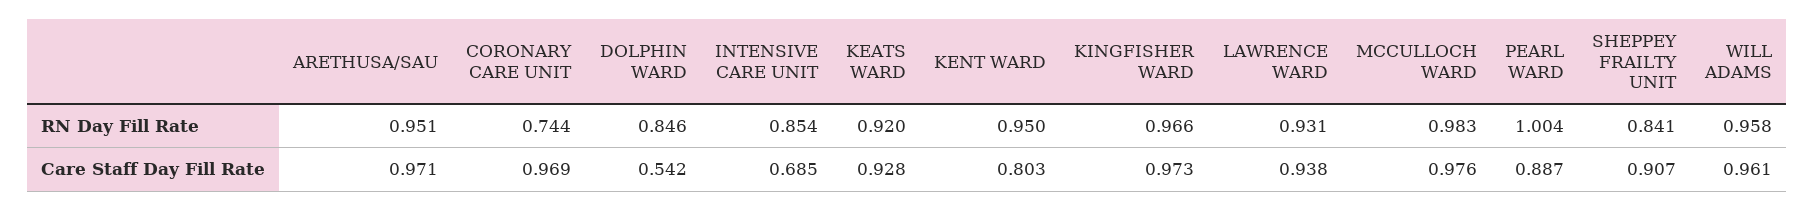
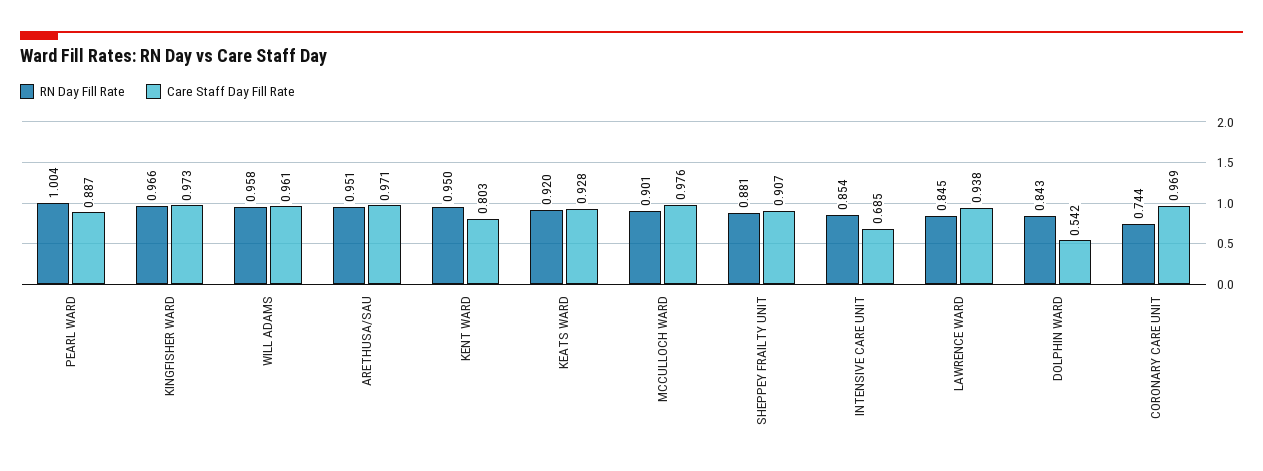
  {
    "RN Day Fill Rate": {
      "ARETHUSA/SAU": 0.951,
      "CORONARY CARE UNIT": 0.744,
-     "DOLPHIN WARD": 0.846,
+     "DOLPHIN WARD": 0.843,
      "INTENSIVE CARE UNIT": 0.854,
      "KEATS WARD": 0.92,
      "KENT WARD": 0.95,
      "KINGFISHER WARD": 0.966,
-     "LAWRENCE WARD": 0.931,
+     "LAWRENCE WARD": 0.845,
-     "MCCULLOCH WARD": 0.983,
+     "MCCULLOCH WARD": 0.901,
      "PEARL WARD": 1.004,
-     "SHEPPEY FRAILTY UNIT": 0.841,
+     "SHEPPEY FRAILTY UNIT": 0.881,
      "WILL ADAMS": 0.958
    },
    "Care Staff Day Fill Rate": {
      "ARETHUSA/SAU": 0.971,
      "CORONARY CARE UNIT": 0.969,
      "DOLPHIN WARD": 0.542,
      "INTENSIVE CARE UNIT": 0.685,
      "KEATS WARD": 0.928,
      "KENT WARD": 0.803,
      "KINGFISHER WARD": 0.973,
      "LAWRENCE WARD": 0.938,
      "MCCULLOCH WARD": 0.976,
      "PEARL WARD": 0.887,
      "SHEPPEY FRAILTY UNIT": 0.907,
      "WILL ADAMS": 0.961
    }
  }

